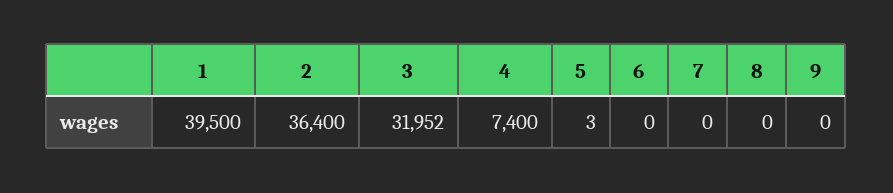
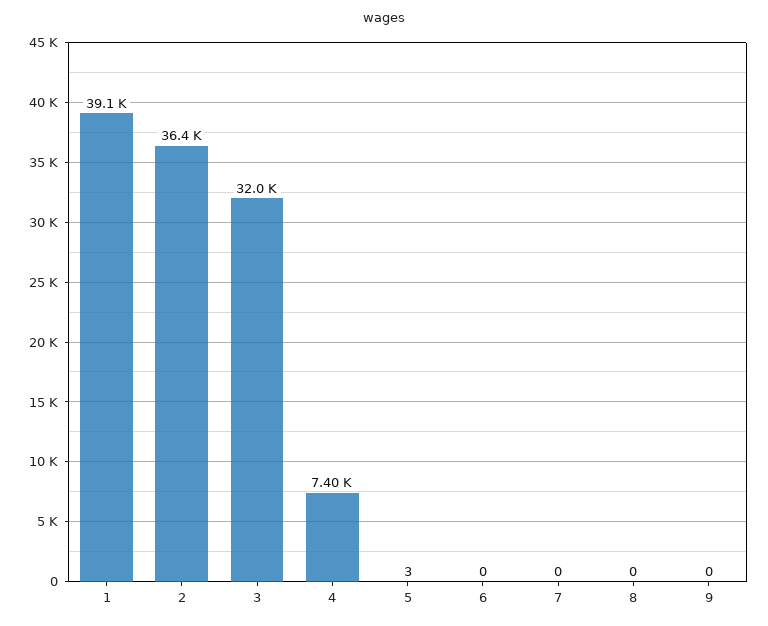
  {
-   "1": 39500,
+   "1": 39100,
    "2": 36400,
    "3": 31952,
    "4": 7400,
    "5": 3,
    "6": 0,
    "7": 0,
    "8": 0,
    "9": 0
  }

